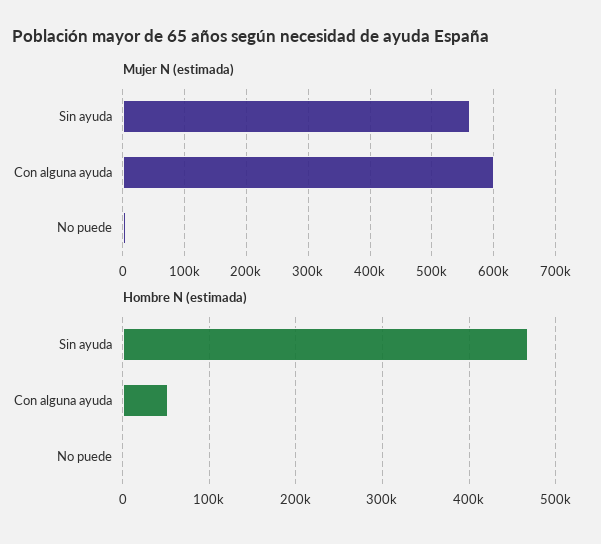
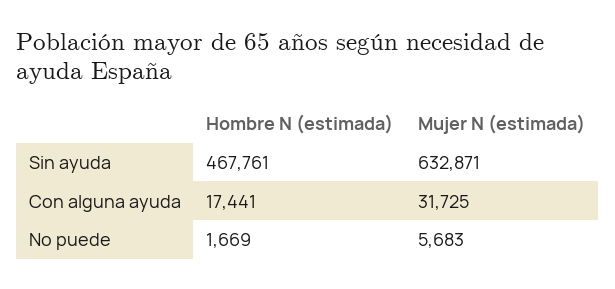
  {
    "Mujer N (estimada)": {
-     "Sin ayuda": 560000,
+     "Sin ayuda": 632871,
-     "Con alguna ayuda": 600000,
+     "Con alguna ayuda": 31725,
      "No puede": 5683
    },
    "Hombre N (estimada)": {
      "Sin ayuda": 467761,
-     "Con alguna ayuda": 50000,
+     "Con alguna ayuda": 17441,
      "No puede": 1669
    }
  }

